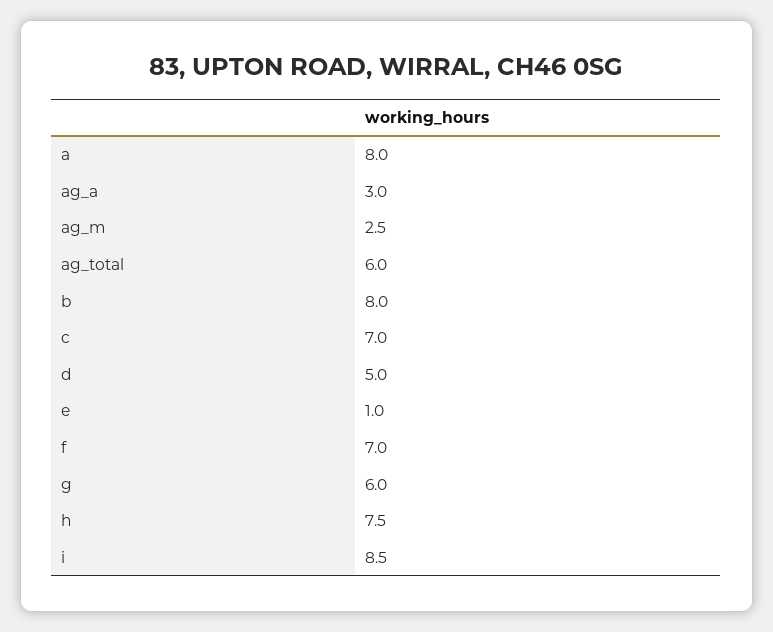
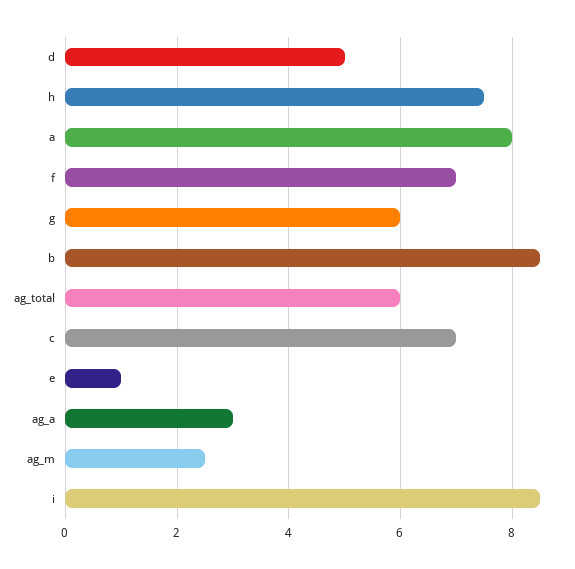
  {
    "a": 8,
    "ag_a": 3,
    "ag_m": 2.5,
    "ag_total": 6,
-   "b": 8,
+   "b": 8.5,
    "c": 7,
    "d": 5,
    "e": 1,
    "f": 7,
    "g": 6,
    "h": 7.5,
    "i": 8.5
  }

